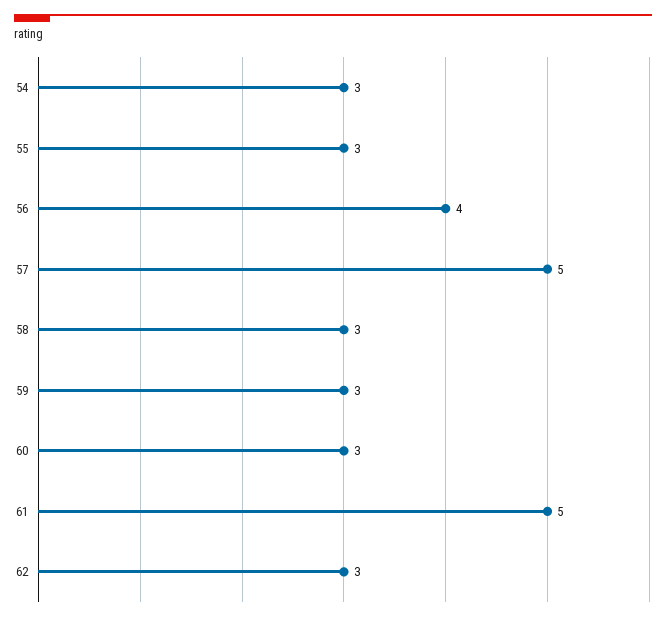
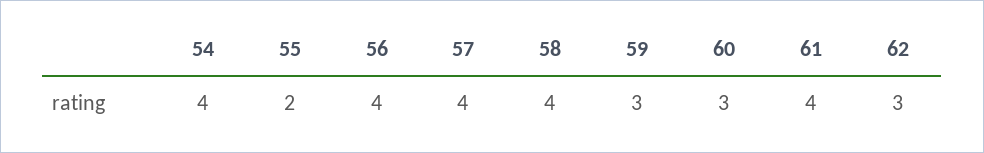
  {
-   "54": 3,
+   "54": 4,
-   "55": 3,
+   "55": 2,
    "56": 4,
-   "57": 5,
+   "57": 4,
-   "58": 3,
+   "58": 4,
    "59": 3,
    "60": 3,
-   "61": 5,
+   "61": 4,
    "62": 3
  }

